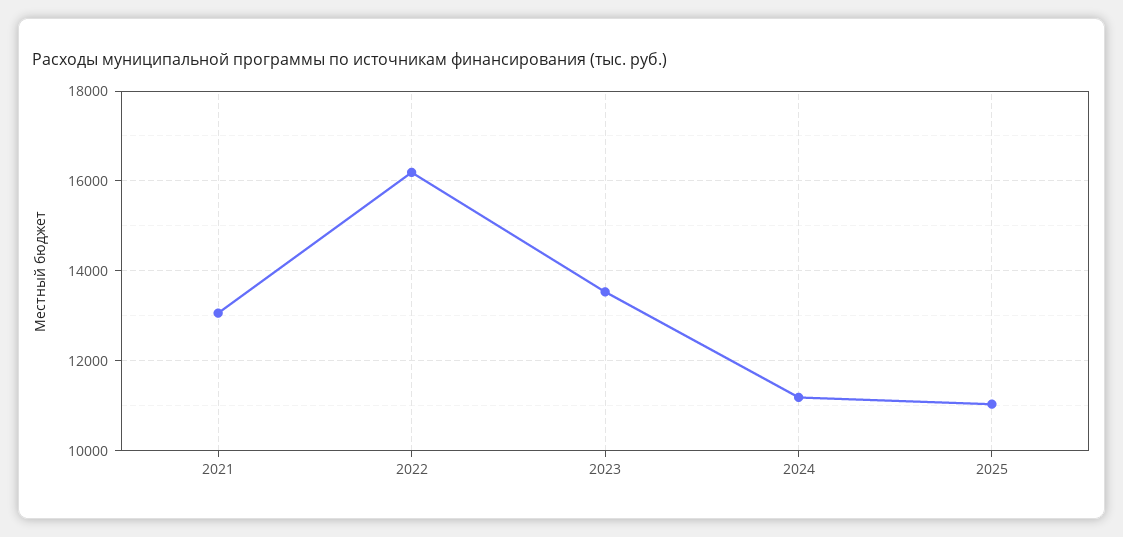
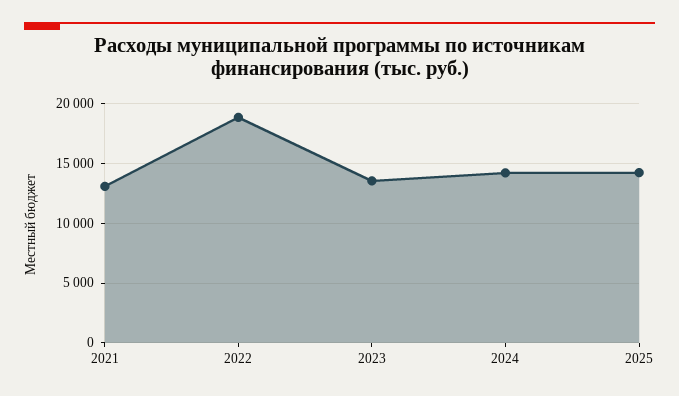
  {
    "2021": 13000,
-   "2022": 16200,
+   "2022": 19000,
    "2023": 13600,
-   "2024": 11200,
+   "2024": 14000,
-   "2025": 11000
+   "2025": 14000
  }

